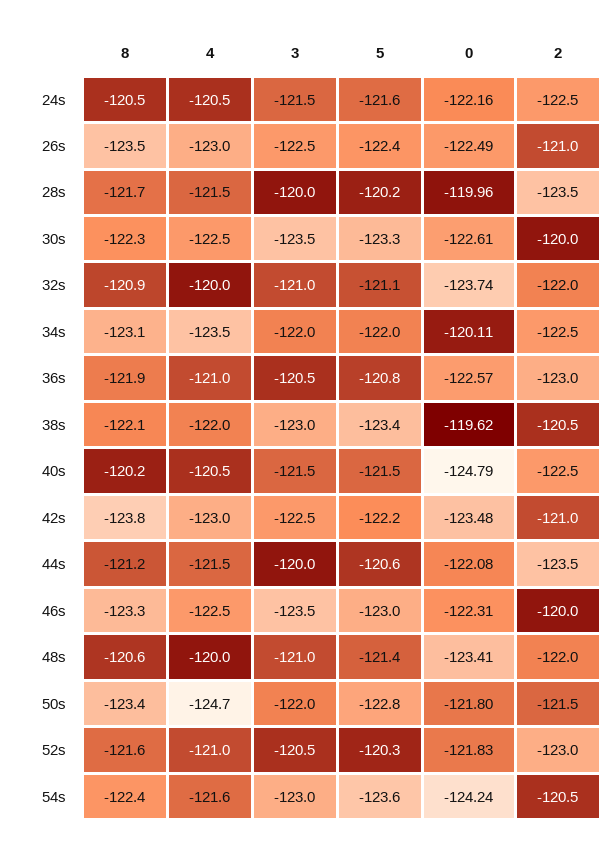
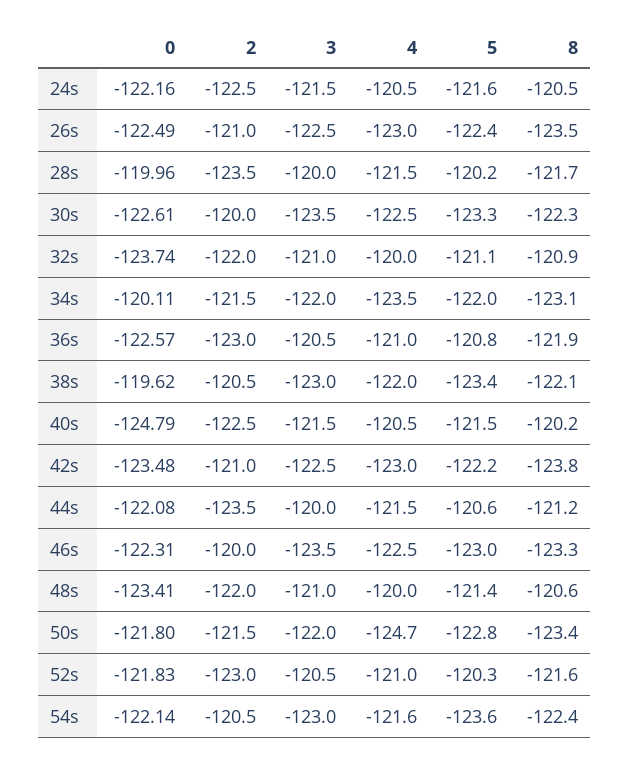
  {
    "8": {
      "24s": -120.5,
      "26s": -123.5,
      "28s": -121.7,
      "30s": -122.3,
      "32s": -120.9,
      "34s": -123.1,
      "36s": -121.9,
      "38s": -122.1,
      "40s": -120.2,
      "42s": -123.8,
      "44s": -121.2,
      "46s": -123.3,
      "48s": -120.6,
      "50s": -123.4,
      "52s": -121.6,
      "54s": -122.4
    },
    "4": {
      "24s": -120.5,
      "26s": -123,
      "28s": -121.5,
      "30s": -122.5,
      "32s": -120,
      "34s": -123.5,
      "36s": -121,
      "38s": -122,
      "40s": -120.5,
      "42s": -123,
      "44s": -121.5,
      "46s": -122.5,
      "48s": -120,
      "50s": -124.7,
      "52s": -121,
      "54s": -121.6
    },
    "3": {
      "24s": -121.5,
      "26s": -122.5,
      "28s": -120,
      "30s": -123.5,
      "32s": -121,
      "34s": -122,
      "36s": -120.5,
      "38s": -123,
      "40s": -121.5,
      "42s": -122.5,
      "44s": -120,
      "46s": -123.5,
      "48s": -121,
      "50s": -122,
      "52s": -120.5,
      "54s": -123
    },
    "5": {
      "24s": -121.6,
      "26s": -122.4,
      "28s": -120.2,
      "30s": -123.3,
      "32s": -121.1,
      "34s": -122,
      "36s": -120.8,
      "38s": -123.4,
      "40s": -121.5,
      "42s": -122.2,
      "44s": -120.6,
      "46s": -123,
      "48s": -121.4,
      "50s": -122.8,
      "52s": -120.3,
      "54s": -123.6
    },
    "0": {
      "24s": -122.16,
      "26s": -122.49,
      "28s": -119.96,
      "30s": -122.61,
      "32s": -123.74,
      "34s": -120.11,
      "36s": -122.57,
      "38s": -119.62,
      "40s": -124.79,
      "42s": -123.48,
      "44s": -122.08,
      "46s": -122.31,
      "48s": -123.41,
      "50s": -121.8,
      "52s": -121.83,
-     "54s": -124.24
+     "54s": -122.14
    },
    "2": {
      "24s": -122.5,
      "26s": -121,
      "28s": -123.5,
      "30s": -120,
      "32s": -122,
-     "34s": -122.5,
+     "34s": -121.5,
      "36s": -123,
      "38s": -120.5,
      "40s": -122.5,
      "42s": -121,
      "44s": -123.5,
      "46s": -120,
      "48s": -122,
      "50s": -121.5,
      "52s": -123,
      "54s": -120.5
    }
  }

